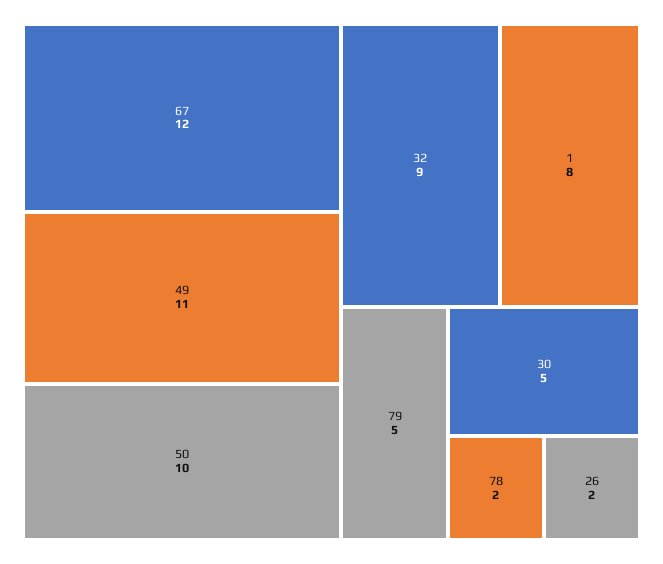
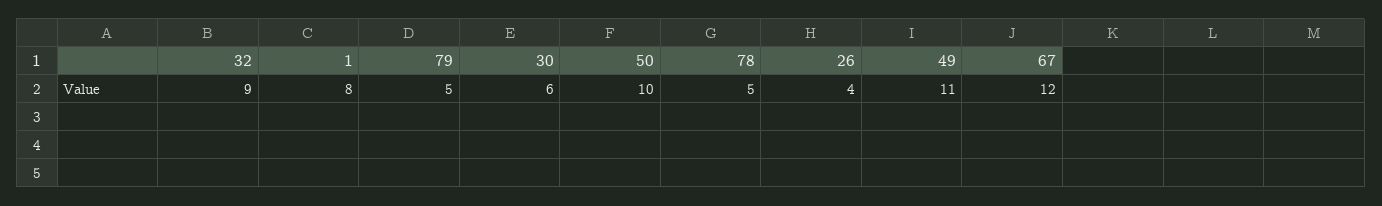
  {
    "67": 12,
    "49": 11,
    "50": 10,
    "32": 9,
    "1": 8,
    "79": 5,
-   "30": 5,
+   "30": 6,
-   "78": 2,
+   "78": 5,
-   "26": 2
+   "26": 4
  }

